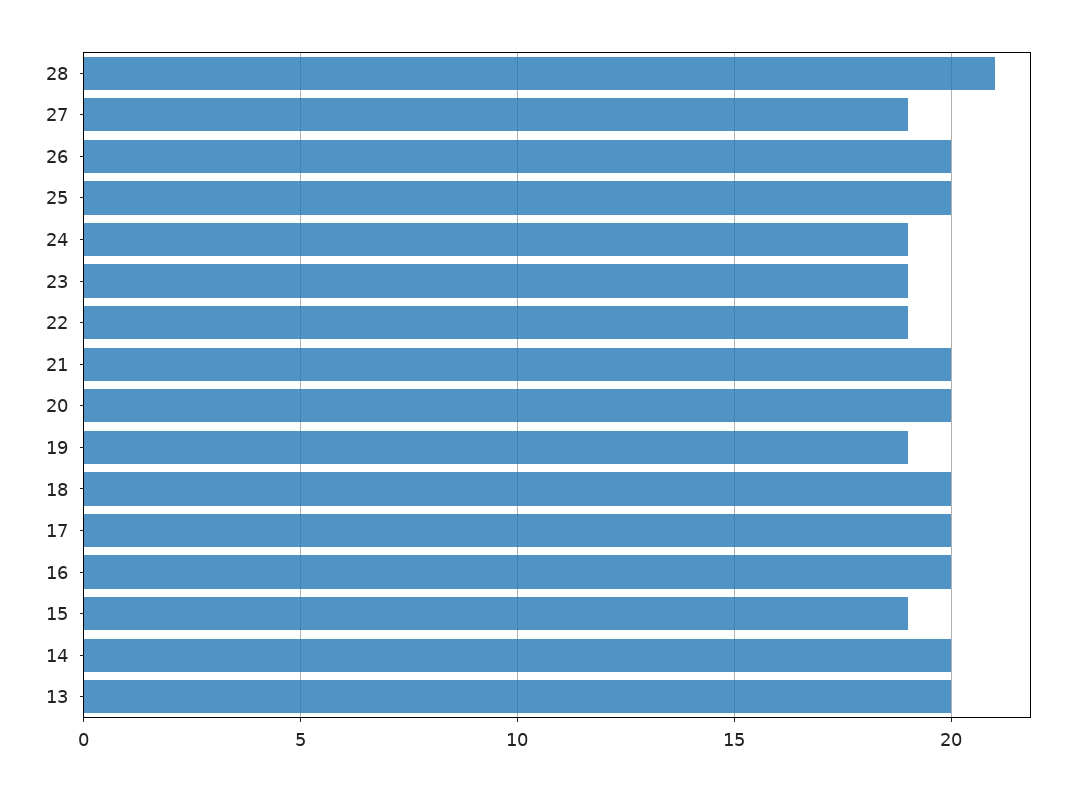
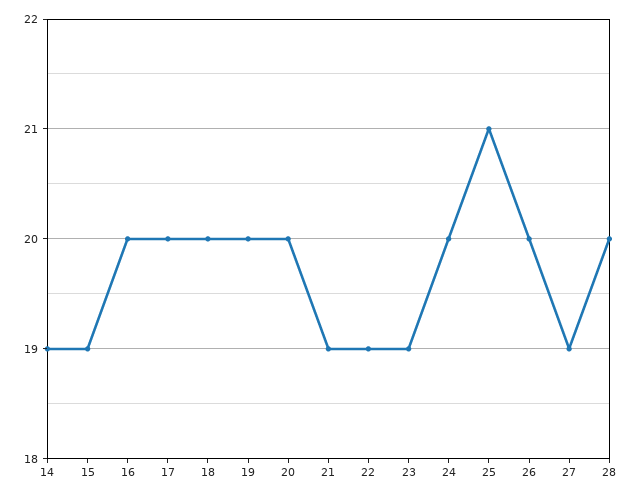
  {
-   "28": 21,
+   "28": 20,
    "27": 19,
    "26": 20,
-   "25": 20,
+   "25": 21,
-   "24": 19,
+   "24": 20,
    "23": 19,
    "22": 19,
-   "21": 20,
+   "21": 19,
    "20": 20,
-   "19": 19,
+   "19": 20,
    "18": 20,
    "17": 20,
    "16": 20,
    "15": 19,
-   "14": 20,
+   "14": 19
-   "13": 20
  }

